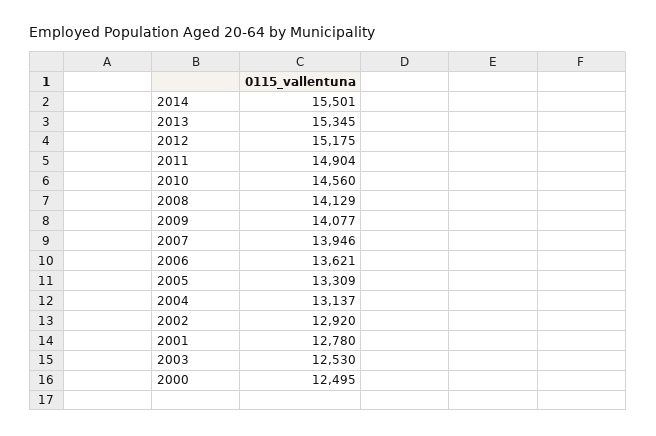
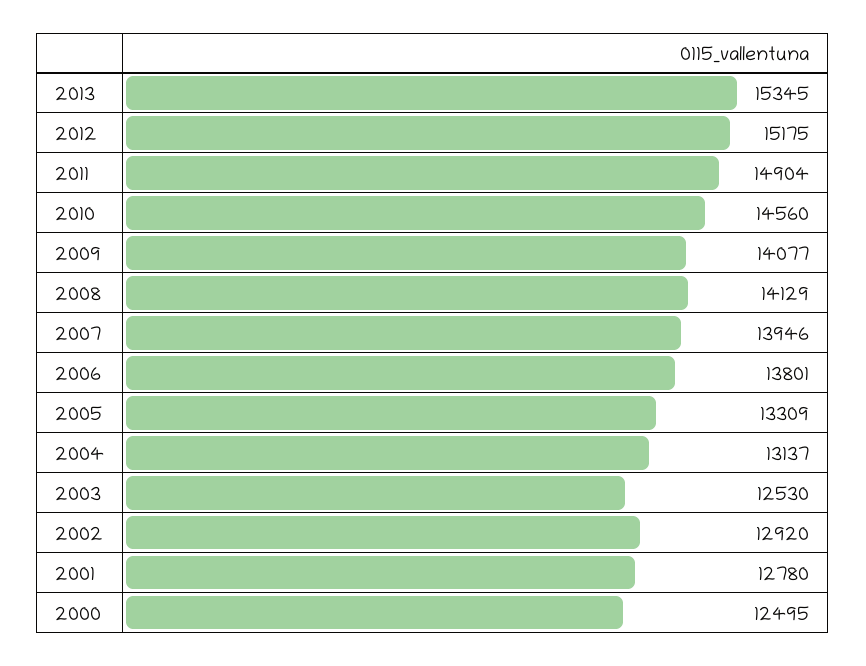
  {
-   "2014": 15501,
    "2013": 15345,
    "2012": 15175,
    "2011": 14904,
    "2010": 14560,
    "2008": 14129,
    "2009": 14077,
    "2007": 13946,
-   "2006": 13621,
+   "2006": 13801,
    "2005": 13309,
    "2004": 13137,
    "2002": 12920,
    "2001": 12780,
    "2003": 12530,
    "2000": 12495
  }

